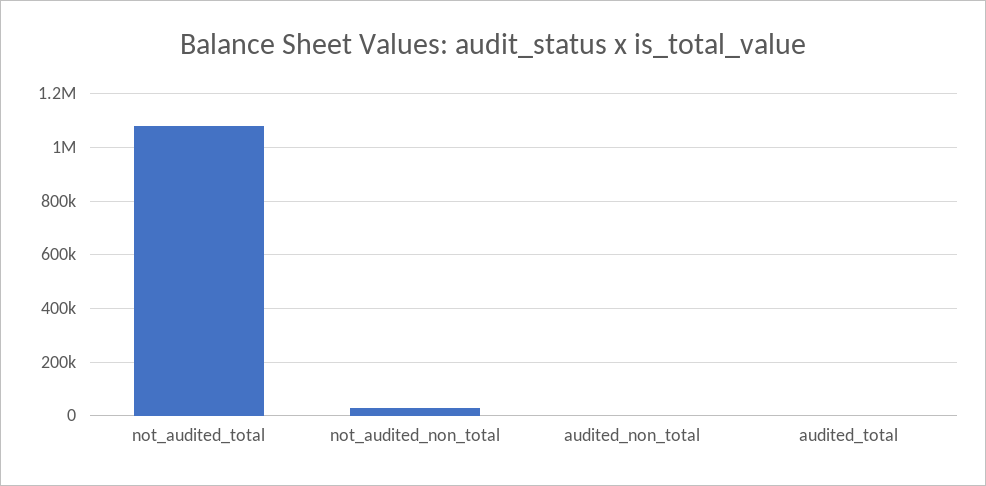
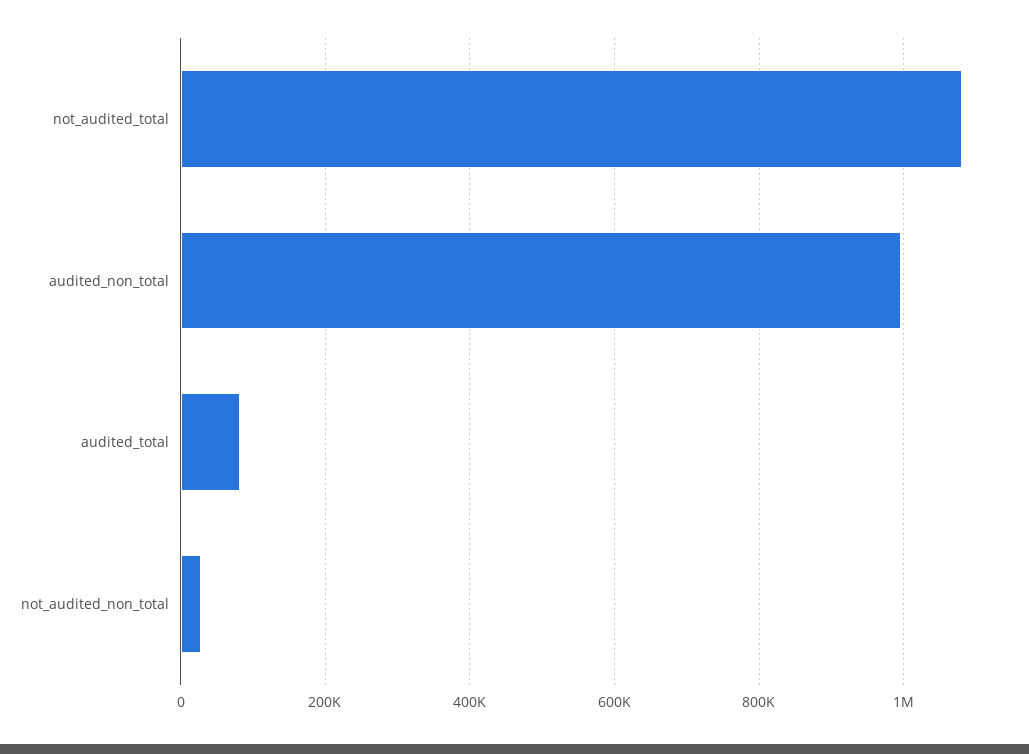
  {
    "not_audited_total": 1080000,
    "not_audited_non_total": 20000,
-   "audited_non_total": 0,
+   "audited_non_total": 1000000,
-   "audited_total": 0
+   "audited_total": 80000
  }

